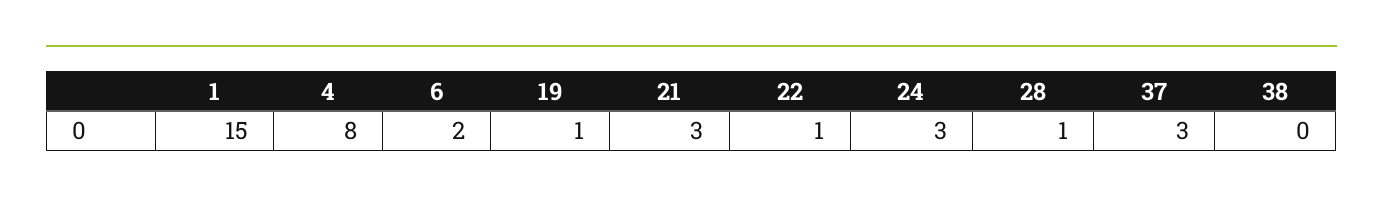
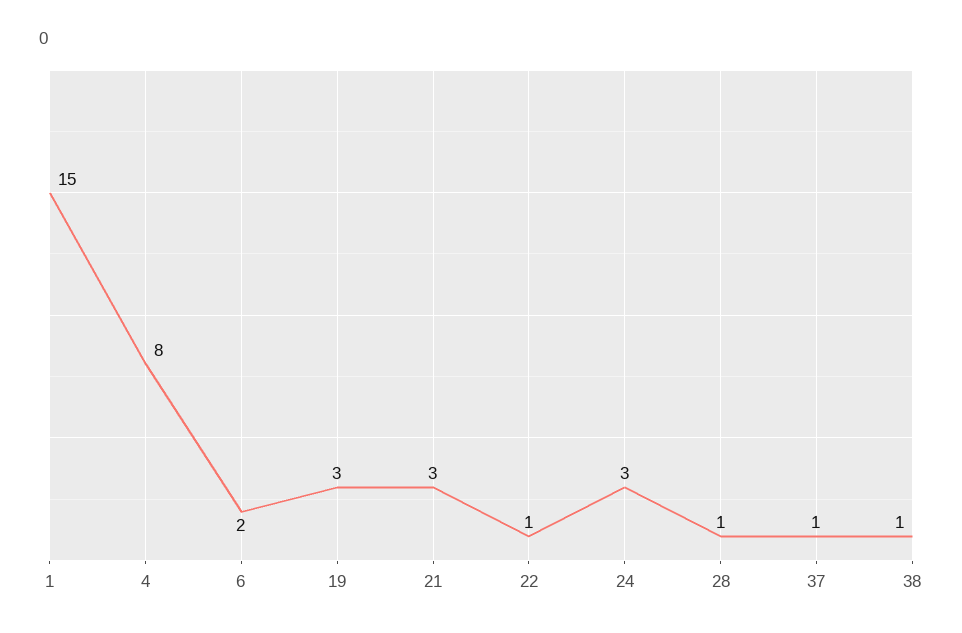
  {
    "1": 15,
    "4": 8,
    "6": 2,
-   "19": 1,
+   "19": 3,
    "21": 3,
    "22": 1,
    "24": 3,
    "28": 1,
-   "37": 3,
+   "37": 1,
-   "38": 0
+   "38": 1
  }

